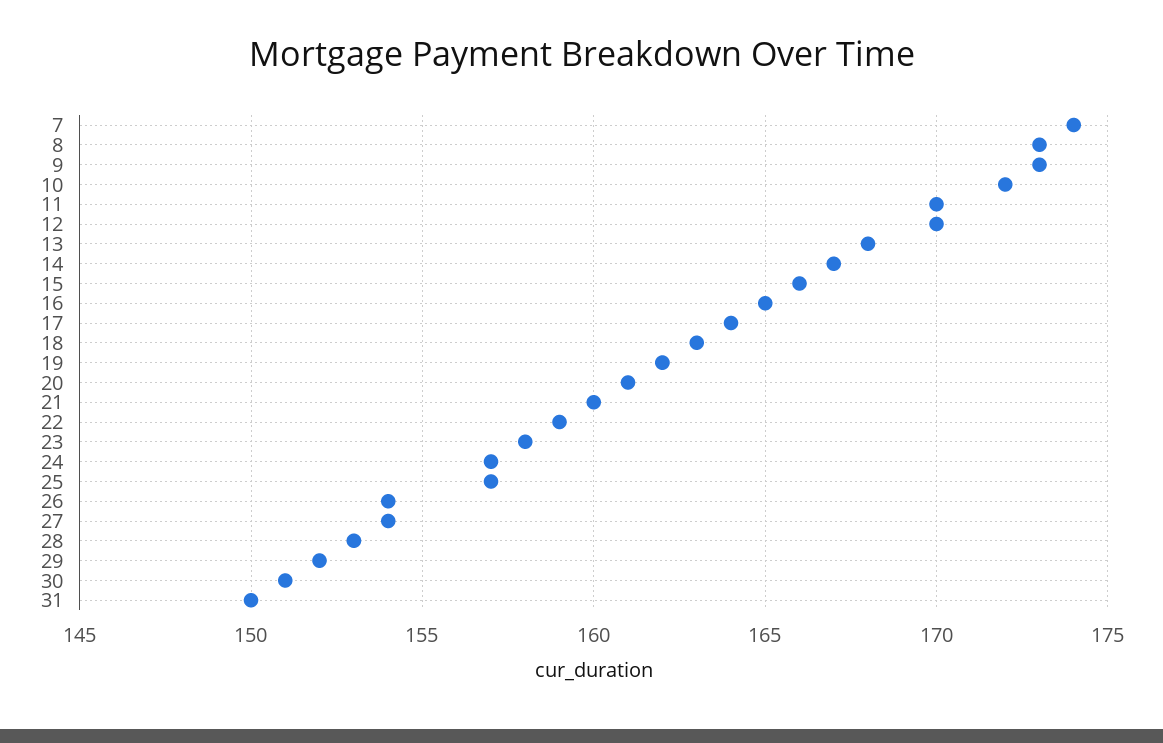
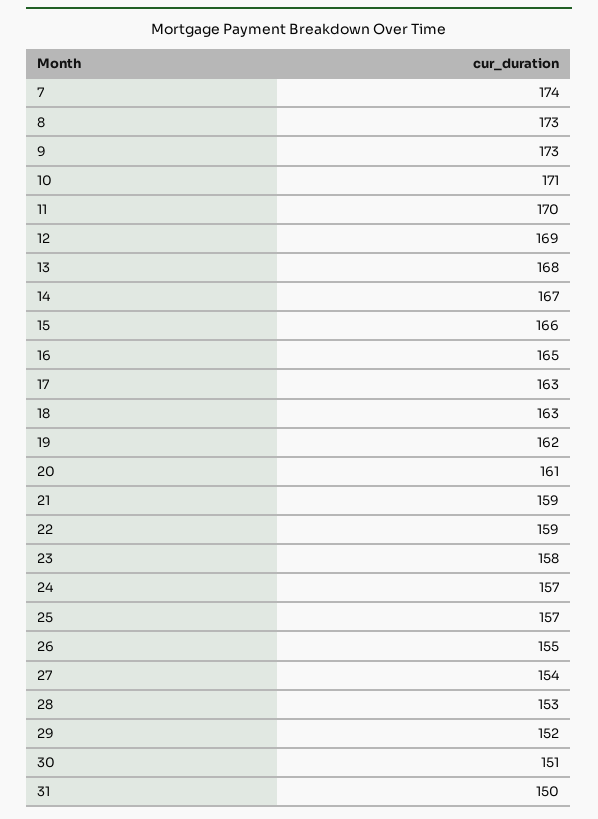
  {
    "7": 174,
    "8": 173,
    "9": 173,
-   "10": 172,
+   "10": 171,
    "11": 170,
-   "12": 170,
+   "12": 169,
    "13": 168,
    "14": 167,
    "15": 166,
    "16": 165,
-   "17": 164,
+   "17": 163,
    "18": 163,
    "19": 162,
    "20": 161,
-   "21": 160,
+   "21": 159,
    "22": 159,
    "23": 158,
    "24": 157,
    "25": 157,
-   "26": 154,
+   "26": 155,
    "27": 154,
    "28": 153,
    "29": 152,
    "30": 151,
    "31": 150
  }

